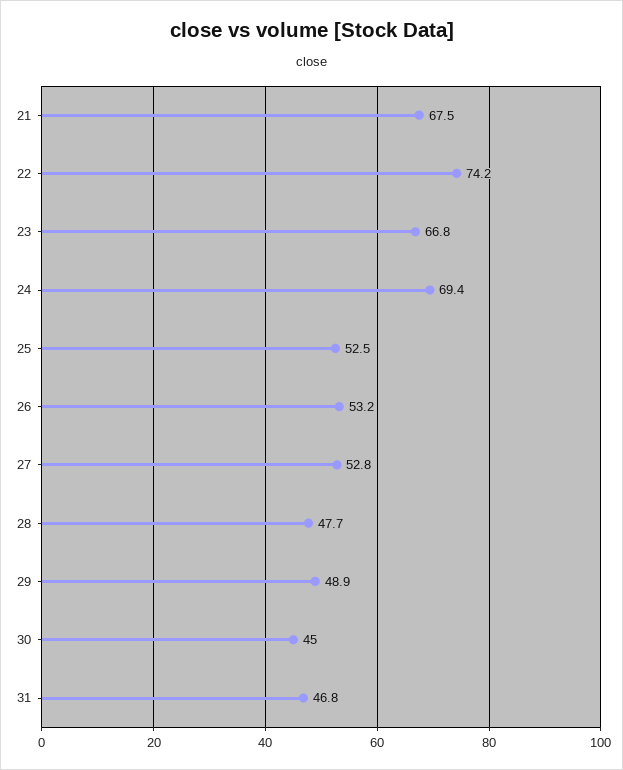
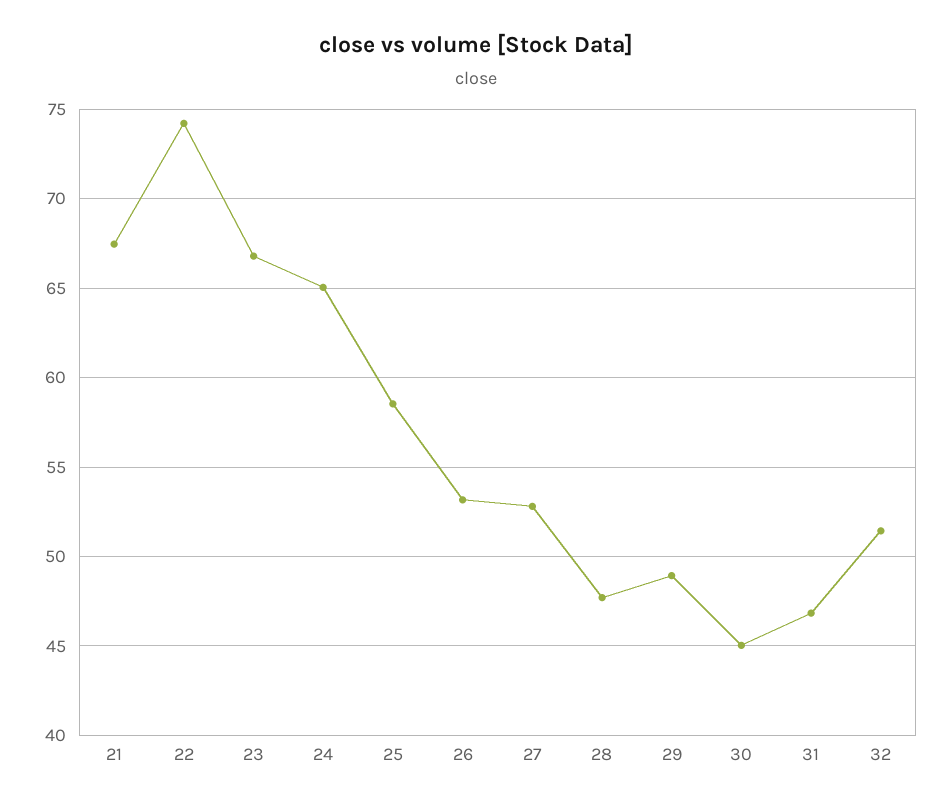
  {
    "21": 67.5,
    "22": 74.2,
    "23": 66.8,
-   "24": 69.4,
+   "24": 65,
-   "25": 52.5,
+   "25": 58.5,
    "26": 53.2,
    "27": 52.8,
    "28": 47.7,
    "29": 48.9,
    "30": 45,
-   "31": 46.8
+   "31": 46.8,
+   "32": 51.5
  }

